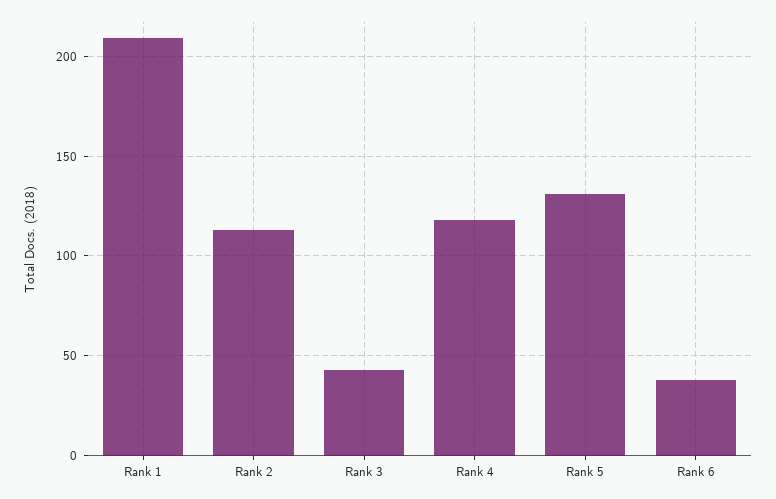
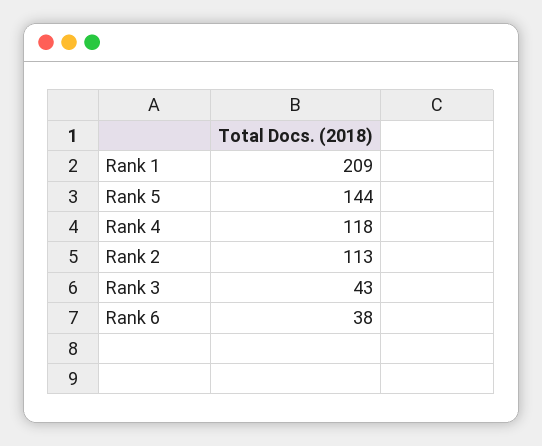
  {
    "Rank 1": 209,
    "Rank 2": 113,
    "Rank 3": 43,
    "Rank 4": 118,
-   "Rank 5": 130,
+   "Rank 5": 144,
    "Rank 6": 38
  }

